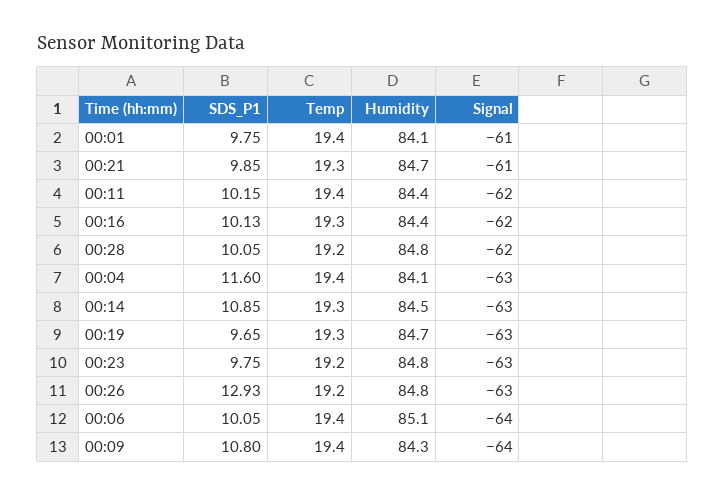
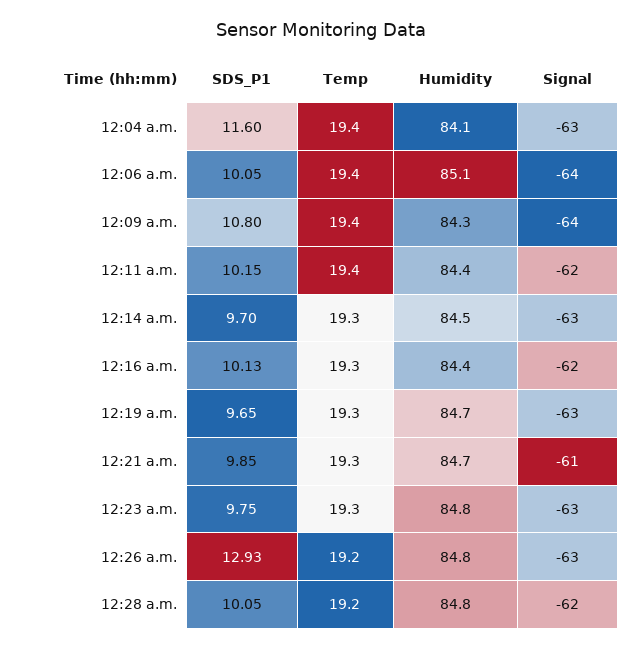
  {
    "SDS_P1": {
-     "00:01": 9.75,
      "00:21": 9.85,
      "00:11": 10.15,
      "00:16": 10.13,
      "00:28": 10.05,
      "00:04": 11.6,
-     "00:14": 10.85,
+     "00:14": 9.7,
      "00:19": 9.65,
      "00:23": 9.75,
      "00:26": 12.93,
      "00:06": 10.05,
      "00:09": 10.8
    },
    "Temp": {
-     "00:01": 19.4,
      "00:21": 19.3,
      "00:11": 19.4,
      "00:16": 19.3,
      "00:28": 19.2,
      "00:04": 19.4,
      "00:14": 19.3,
      "00:19": 19.3,
-     "00:23": 19.2,
+     "00:23": 19.3,
      "00:26": 19.2,
      "00:06": 19.4,
      "00:09": 19.4
    },
    "Humidity": {
-     "00:01": 84.1,
      "00:21": 84.7,
      "00:11": 84.4,
      "00:16": 84.4,
      "00:28": 84.8,
      "00:04": 84.1,
      "00:14": 84.5,
      "00:19": 84.7,
      "00:23": 84.8,
      "00:26": 84.8,
      "00:06": 85.1,
      "00:09": 84.3
    },
    "Signal": {
-     "00:01": -61,
      "00:21": -61,
      "00:11": -62,
      "00:16": -62,
      "00:28": -62,
      "00:04": -63,
      "00:14": -63,
      "00:19": -63,
      "00:23": -63,
      "00:26": -63,
      "00:06": -64,
      "00:09": -64
    }
  }

